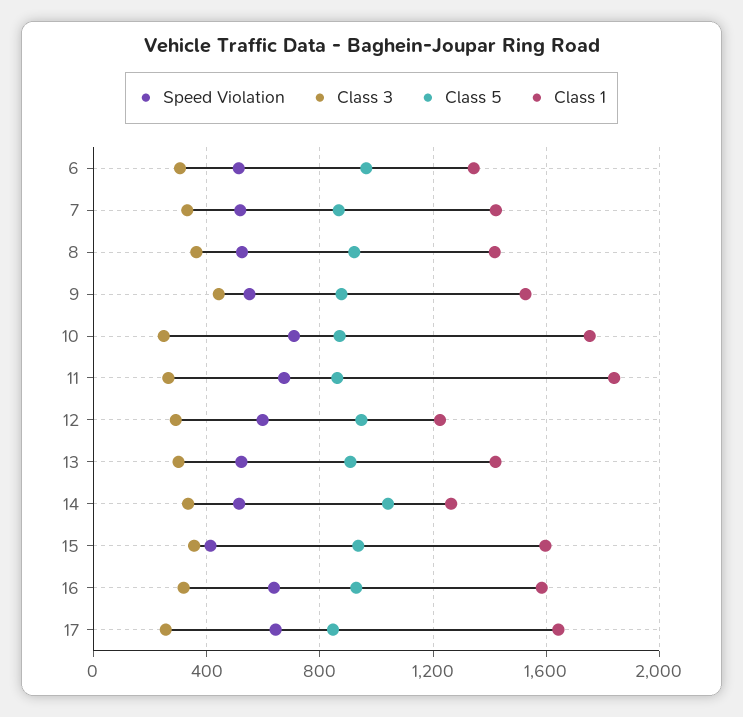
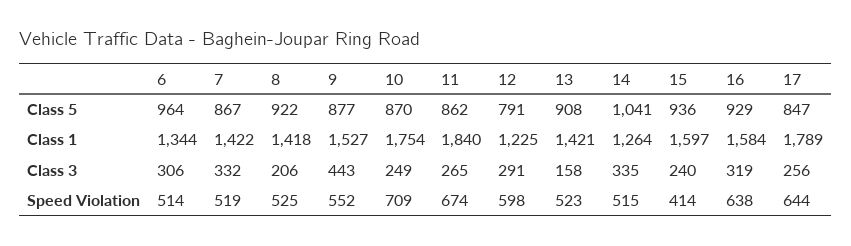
  {
    "Speed Violation": {
      "6": 514,
      "7": 519,
      "8": 525,
      "9": 552,
      "10": 709,
      "11": 674,
      "12": 598,
      "13": 523,
      "14": 515,
      "15": 414,
      "16": 638,
      "17": 644
    },
    "Class 3": {
      "6": 306,
      "7": 332,
-     "8": 350,
+     "8": 206,
      "9": 443,
      "10": 249,
      "11": 265,
      "12": 291,
-     "13": 300,
+     "13": 158,
      "14": 335,
-     "15": 350,
+     "15": 240,
      "16": 319,
      "17": 256
    },
    "Class 5": {
      "6": 964,
      "7": 867,
      "8": 922,
      "9": 877,
      "10": 870,
      "11": 862,
-     "12": 950,
+     "12": 791,
      "13": 908,
      "14": 1041,
      "15": 936,
      "16": 929,
      "17": 847
    },
    "Class 1": {
      "6": 1344,
      "7": 1422,
      "8": 1418,
      "9": 1527,
      "10": 1754,
      "11": 1840,
      "12": 1225,
      "13": 1421,
      "14": 1264,
      "15": 1597,
      "16": 1584,
-     "17": 1650
+     "17": 1789
    }
  }

